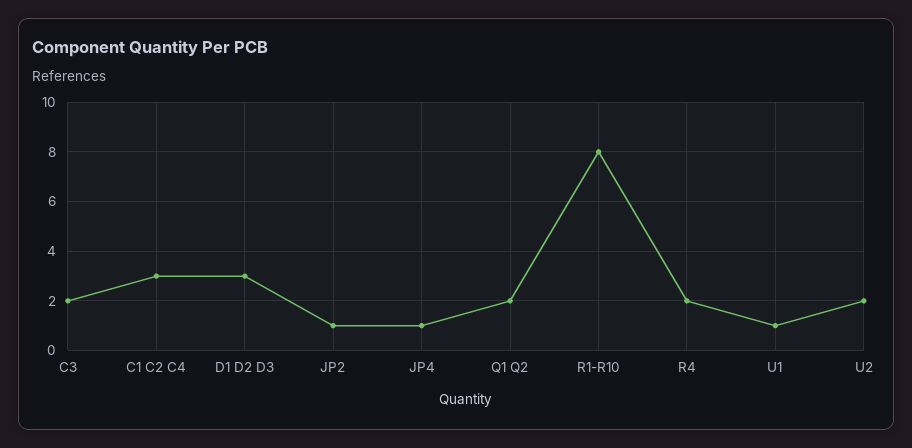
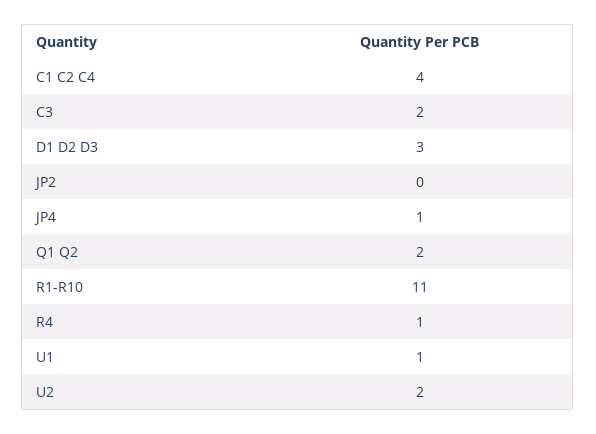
  {
    "C3": 2,
-   "C1 C2 C4": 3,
+   "C1 C2 C4": 4,
    "D1 D2 D3": 3,
-   "JP2": 1,
+   "JP2": 0,
    "JP4": 1,
    "Q1 Q2": 2,
-   "R1-R10": 8,
+   "R1-R10": 11,
-   "R4": 2,
+   "R4": 1,
    "U1": 1,
    "U2": 2
  }

